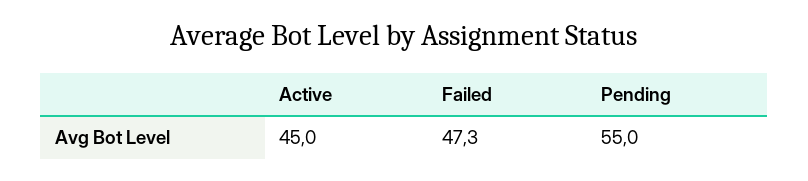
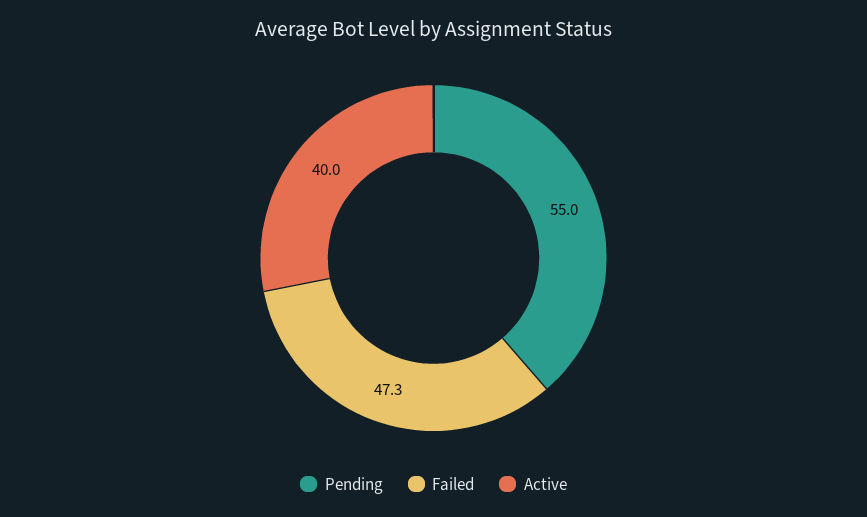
  {
-   "Active": 45,
+   "Active": 40,
    "Failed": 47.3,
    "Pending": 55
  }

